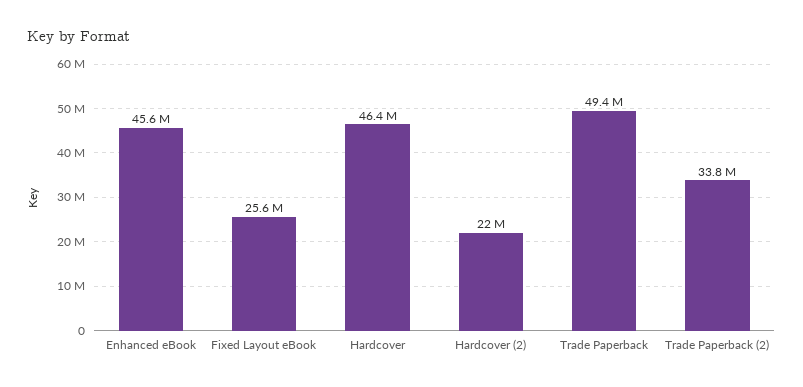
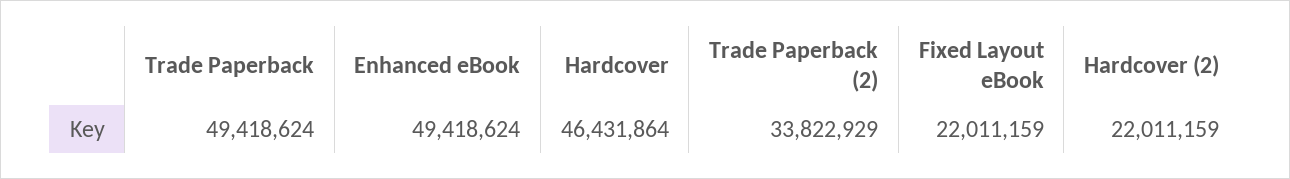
  {
-   "Enhanced eBook": 45600000,
+   "Enhanced eBook": 49418624,
-   "Fixed Layout eBook": 25600000,
+   "Fixed Layout eBook": 22011159,
    "Hardcover": 46431864,
    "Hardcover (2)": 22011159,
    "Trade Paperback": 49418624,
    "Trade Paperback (2)": 33822929
  }

